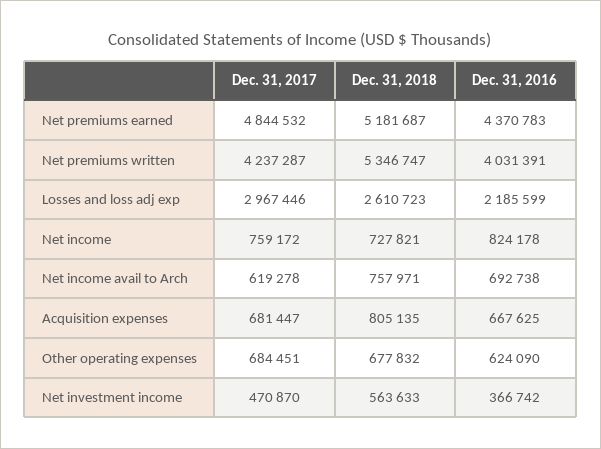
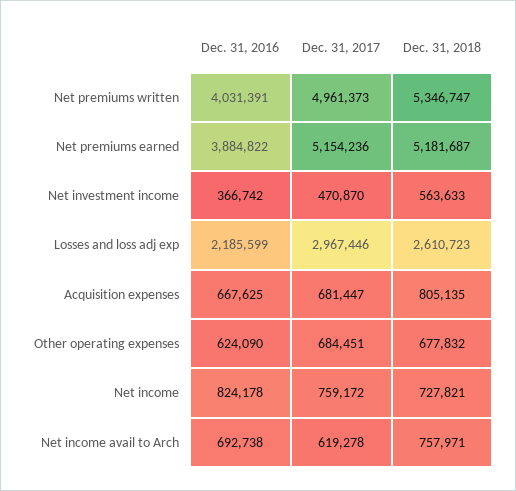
  {
    "Dec. 31, 2017": {
-     "Net premiums earned": 4844532,
+     "Net premiums earned": 5154236,
-     "Net premiums written": 4237287,
+     "Net premiums written": 4961373,
      "Losses and loss adj exp": 2967446,
      "Net income": 759172,
      "Net income avail to Arch": 619278,
      "Acquisition expenses": 681447,
      "Other operating expenses": 684451,
      "Net investment income": 470870
    },
    "Dec. 31, 2018": {
      "Net premiums earned": 5181687,
      "Net premiums written": 5346747,
      "Losses and loss adj exp": 2610723,
      "Net income": 727821,
      "Net income avail to Arch": 757971,
      "Acquisition expenses": 805135,
      "Other operating expenses": 677832,
      "Net investment income": 563633
    },
    "Dec. 31, 2016": {
-     "Net premiums earned": 4370783,
+     "Net premiums earned": 3884822,
      "Net premiums written": 4031391,
      "Losses and loss adj exp": 2185599,
      "Net income": 824178,
      "Net income avail to Arch": 692738,
      "Acquisition expenses": 667625,
      "Other operating expenses": 624090,
      "Net investment income": 366742
    }
  }

